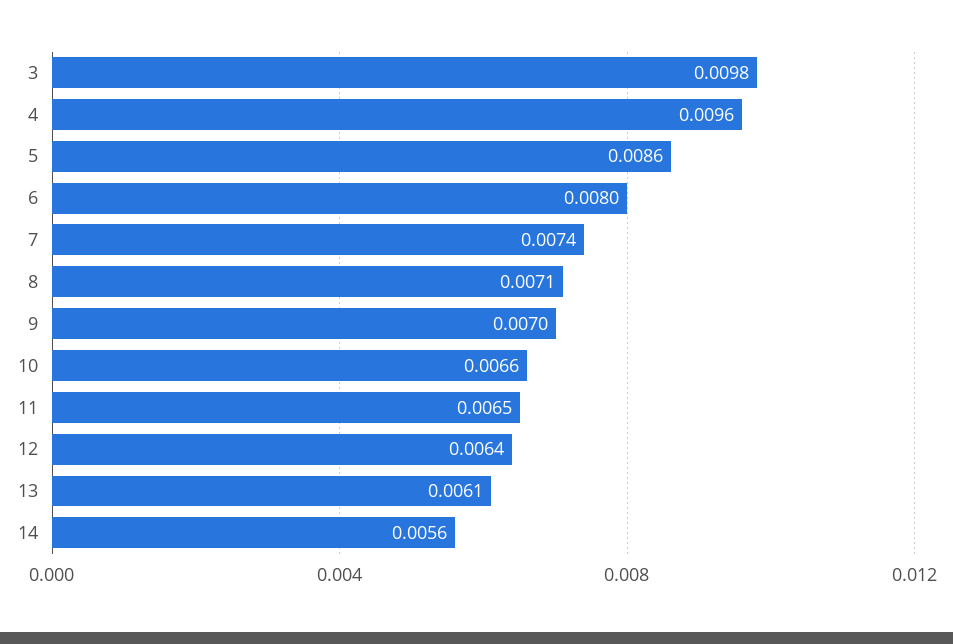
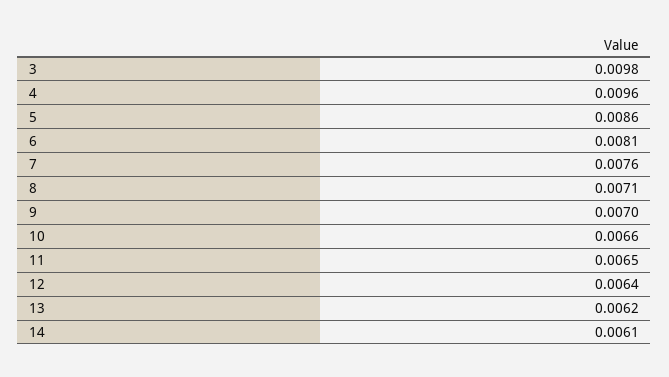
  {
    "3": 0.0098,
    "4": 0.0096,
    "5": 0.0086,
-   "6": 0.008,
+   "6": 0.0081,
-   "7": 0.0074,
+   "7": 0.0076,
    "8": 0.0071,
    "9": 0.007,
    "10": 0.0066,
    "11": 0.0065,
    "12": 0.0064,
-   "13": 0.0061,
+   "13": 0.0062,
-   "14": 0.0056
+   "14": 0.0061
  }

